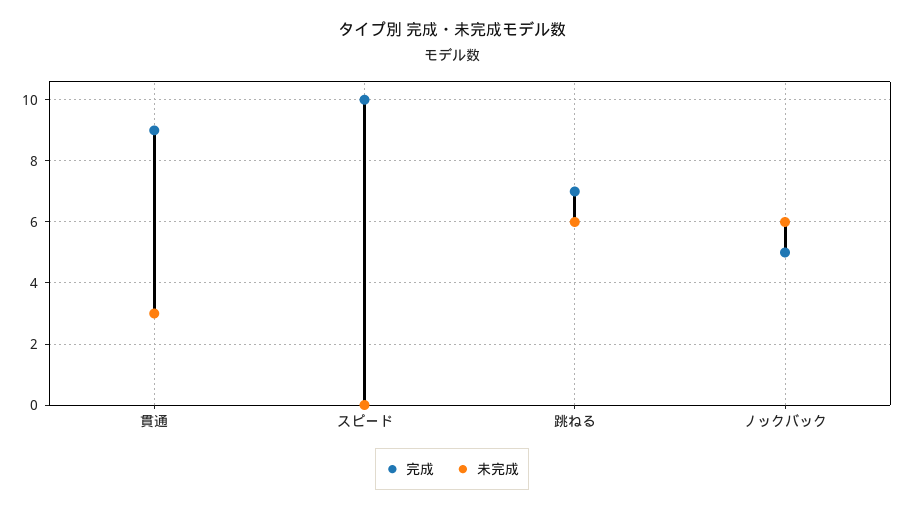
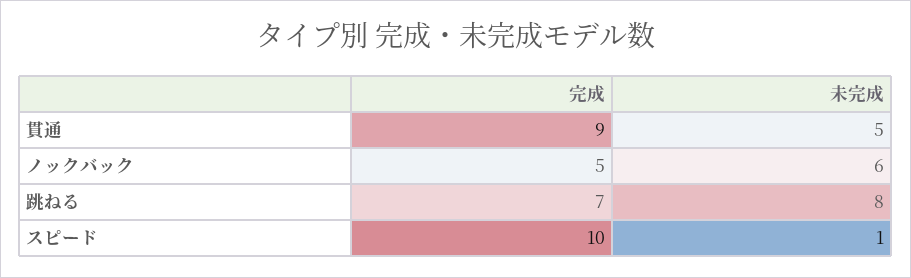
  {
    "完成": {
      "貫通": 9,
      "スピード": 10,
      "跳ねる": 7,
      "ノックバック": 5
    },
    "未完成": {
-     "貫通": 3,
+     "貫通": 5,
-     "スピード": 0,
+     "スピード": 1,
-     "跳ねる": 6,
+     "跳ねる": 8,
      "ノックバック": 6
    }
  }

